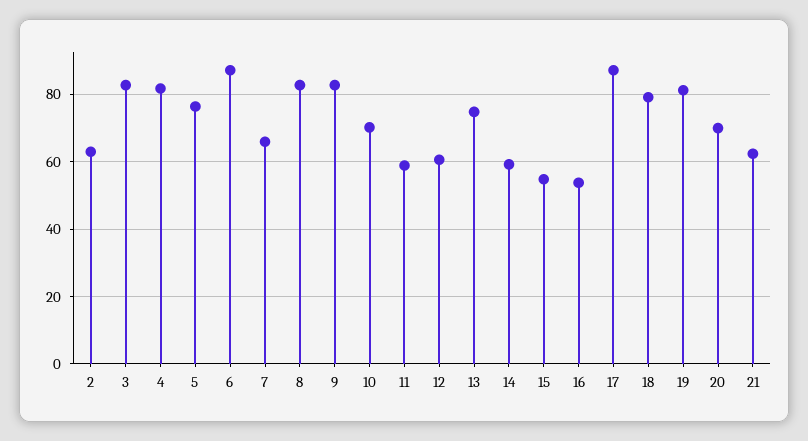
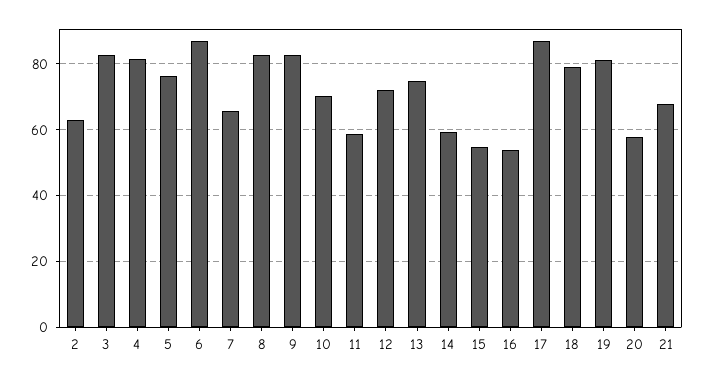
  {
    "2": 62,
    "3": 82,
    "4": 82,
    "5": 76,
    "6": 88,
    "7": 66,
    "8": 82,
    "9": 82,
    "10": 70,
    "11": 58,
-   "12": 60,
+   "12": 72,
    "13": 74,
    "14": 60,
    "15": 54,
    "16": 54,
    "17": 88,
    "18": 80,
    "19": 82,
-   "20": 70,
+   "20": 58,
-   "21": 62
+   "21": 68
  }

